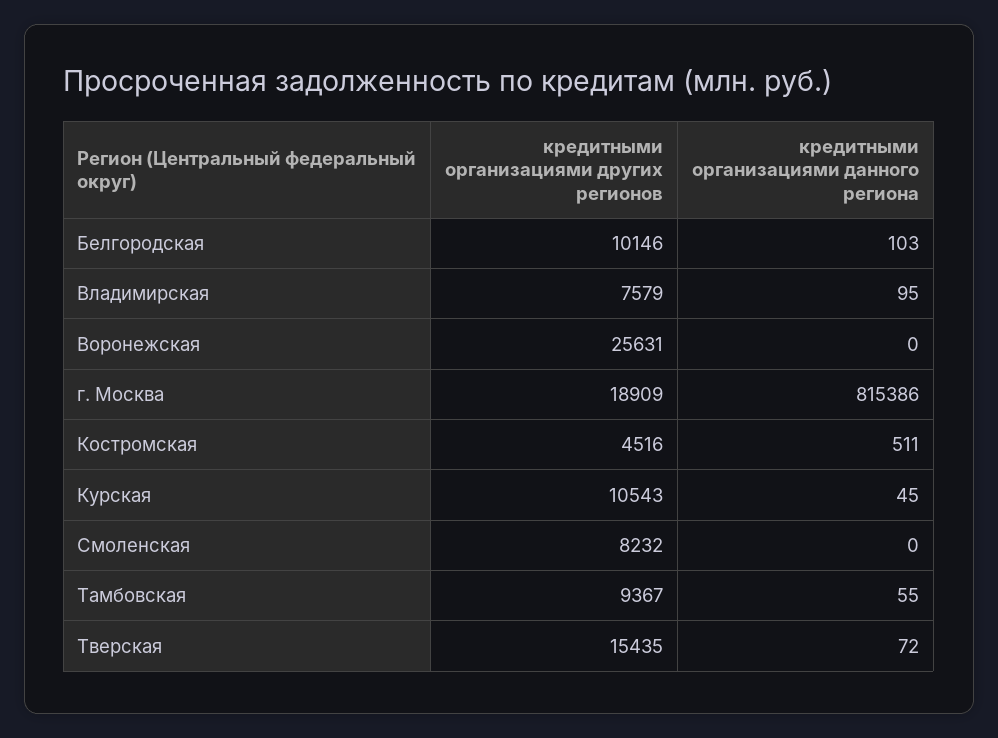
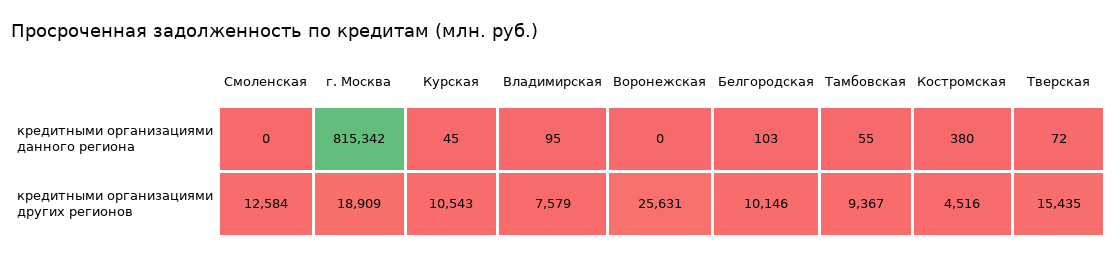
  {
    "кредитными организациями других регионов": {
      "Белгородская": 10146,
      "Владимирская": 7579,
      "Воронежская": 25631,
      "г. Москва": 18909,
      "Костромская": 4516,
      "Курская": 10543,
-     "Смоленская": 8232,
+     "Смоленская": 12584,
      "Тамбовская": 9367,
      "Тверская": 15435
    },
    "кредитными организациями данного региона": {
      "Белгородская": 103,
      "Владимирская": 95,
      "Воронежская": 0,
-     "г. Москва": 815386,
+     "г. Москва": 815342,
-     "Костромская": 511,
+     "Костромская": 380,
      "Курская": 45,
      "Смоленская": 0,
      "Тамбовская": 55,
      "Тверская": 72
    }
  }

